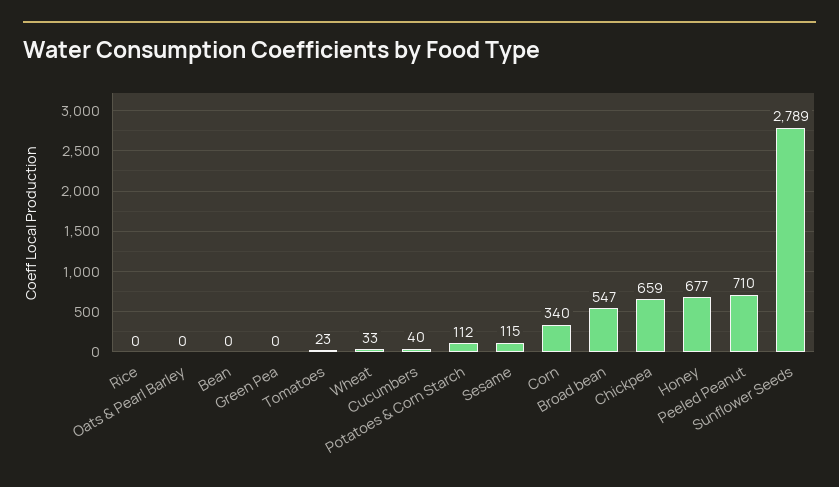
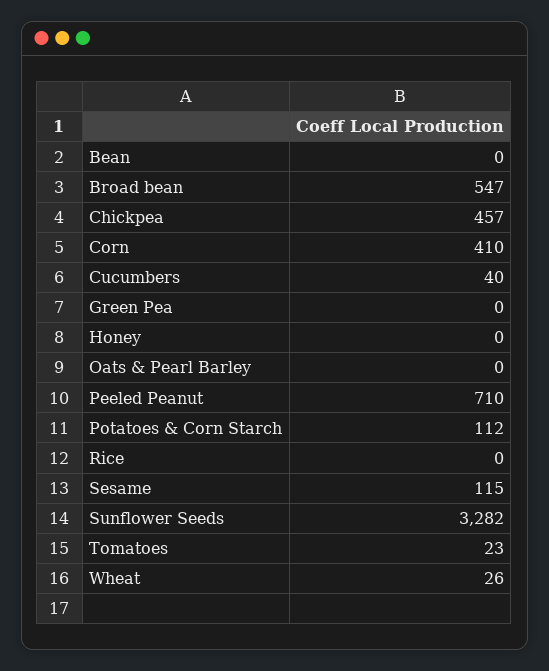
  {
    "Rice": 0,
    "Oats & Pearl Barley": 0,
    "Bean": 0,
    "Green Pea": 0,
    "Tomatoes": 23,
-   "Wheat": 33,
+   "Wheat": 26,
    "Cucumbers": 40,
    "Potatoes & Corn Starch": 112,
    "Sesame": 115,
-   "Corn": 340,
+   "Corn": 410,
    "Broad bean": 547,
-   "Chickpea": 659,
+   "Chickpea": 457,
-   "Honey": 677,
+   "Honey": 0,
    "Peeled Peanut": 710,
-   "Sunflower Seeds": 2789
+   "Sunflower Seeds": 3282
  }

